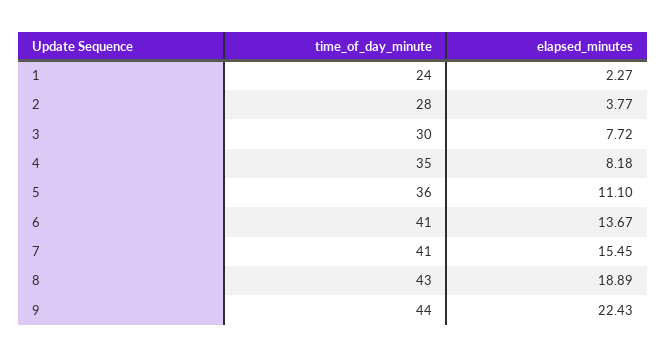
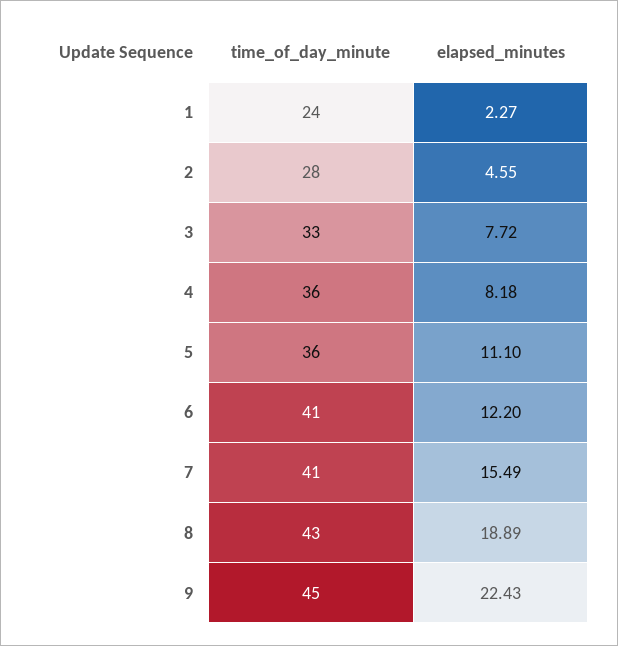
  {
    "time_of_day_minute": {
      "1": 24,
      "2": 28,
-     "3": 30,
+     "3": 33,
-     "4": 35,
+     "4": 36,
      "5": 36,
      "6": 41,
      "7": 41,
      "8": 43,
-     "9": 44
+     "9": 45
    },
    "elapsed_minutes": {
      "1": 2.27,
-     "2": 3.77,
+     "2": 4.55,
      "3": 7.72,
      "4": 8.18,
      "5": 11.1,
-     "6": 13.67,
+     "6": 12.2,
-     "7": 15.45,
+     "7": 15.49,
      "8": 18.89,
      "9": 22.43
    }
  }

